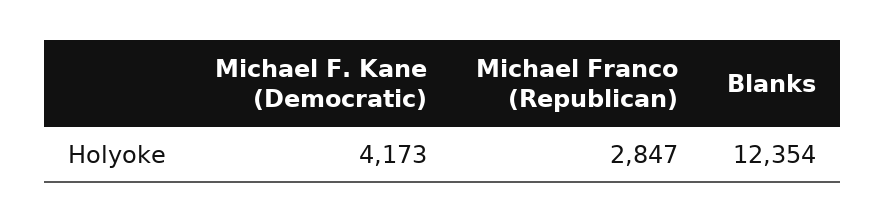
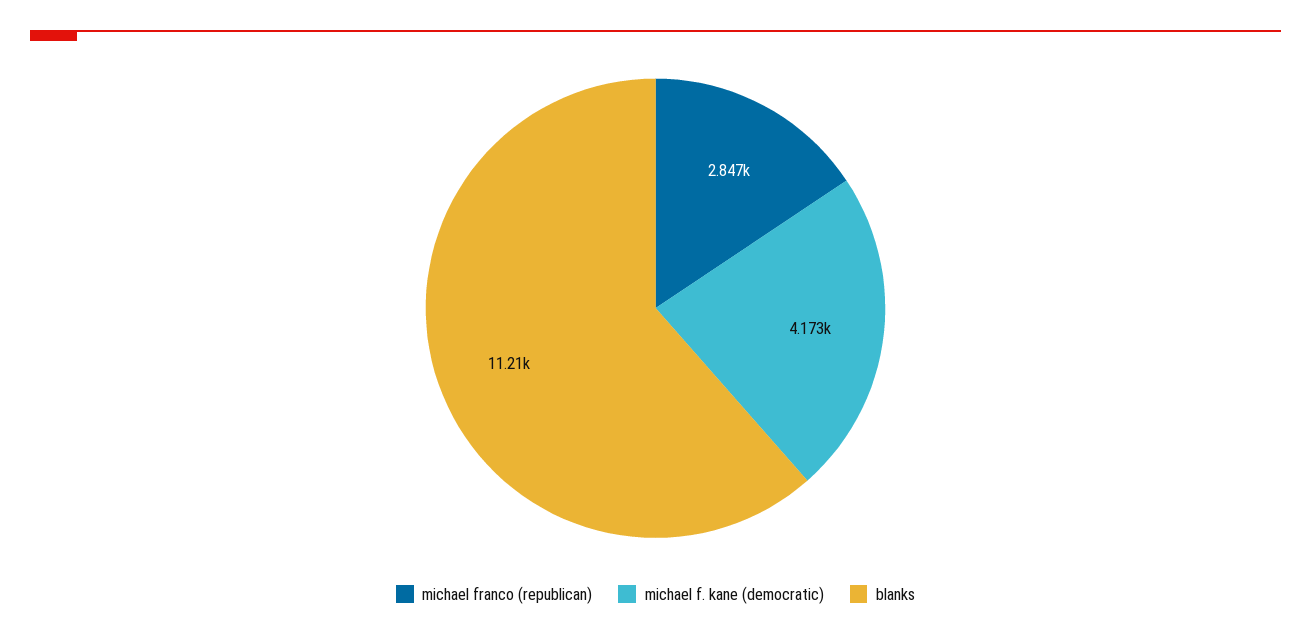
  {
    "Michael F. Kane (Democratic)": 4173,
    "Michael Franco (Republican)": 2847,
-   "Blanks": 12354
+   "Blanks": 11210
  }

